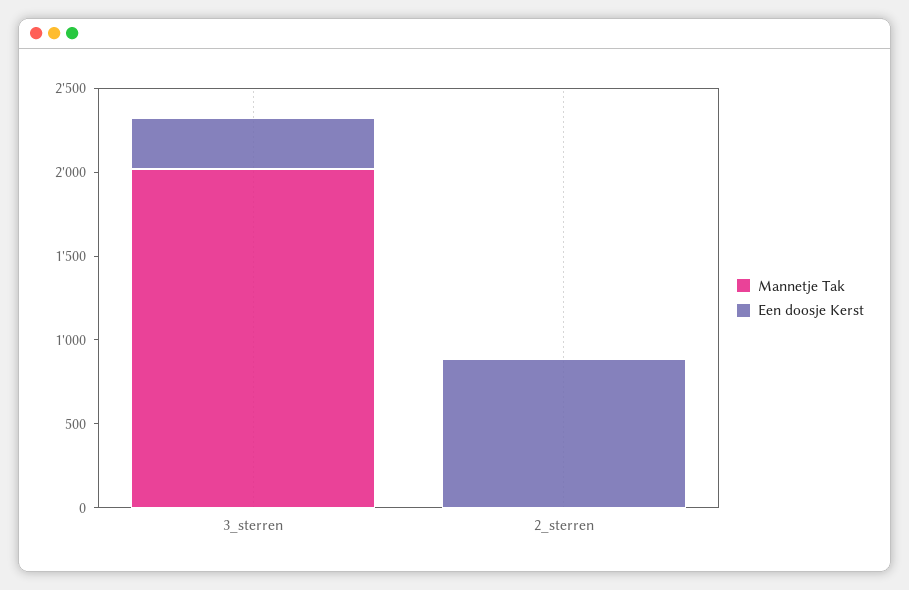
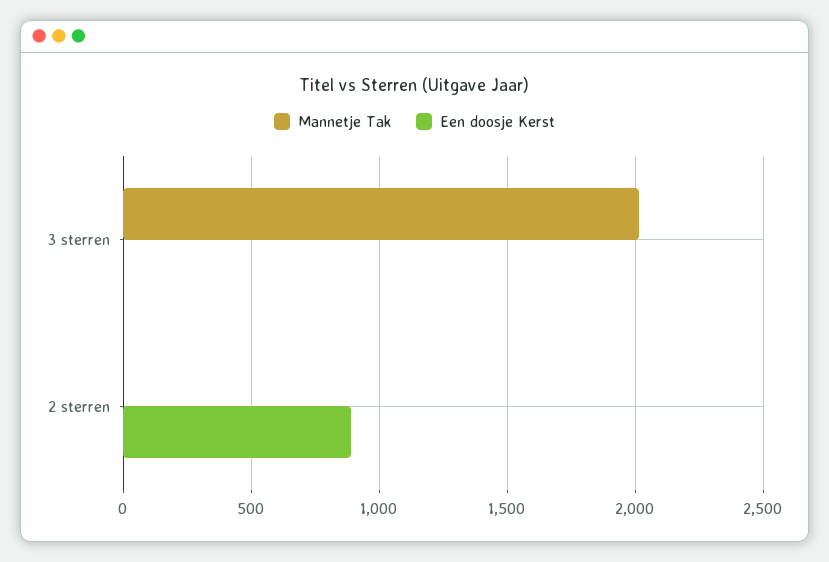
  {
    "Mannetje Tak": {
      "3_sterren": 2000,
      "2_sterren": 0
    },
    "Een doosje Kerst": {
-     "3_sterren": 300,
+     "3_sterren": 0,
      "2_sterren": 900
    }
  }

